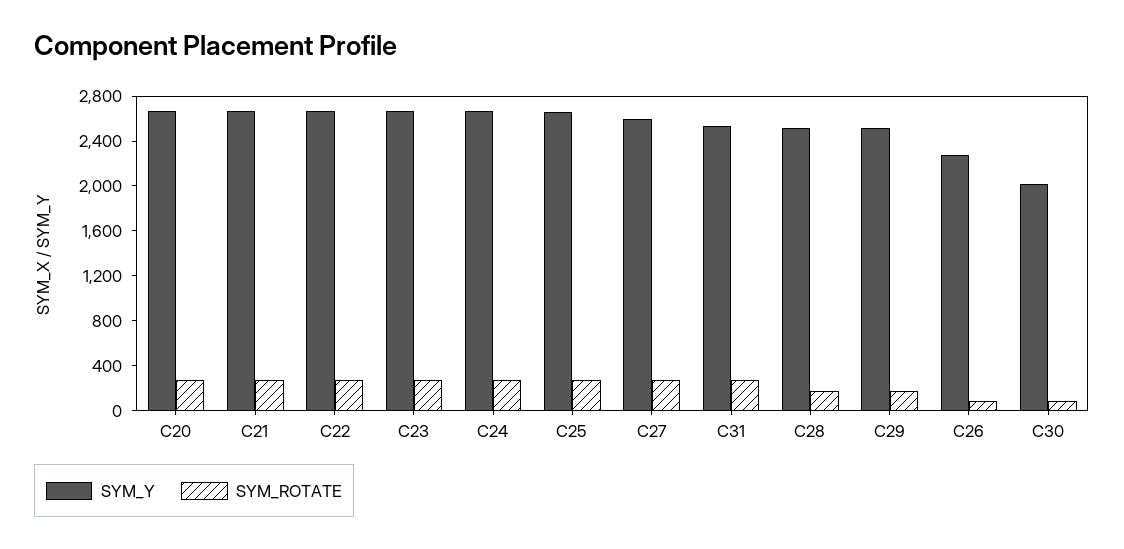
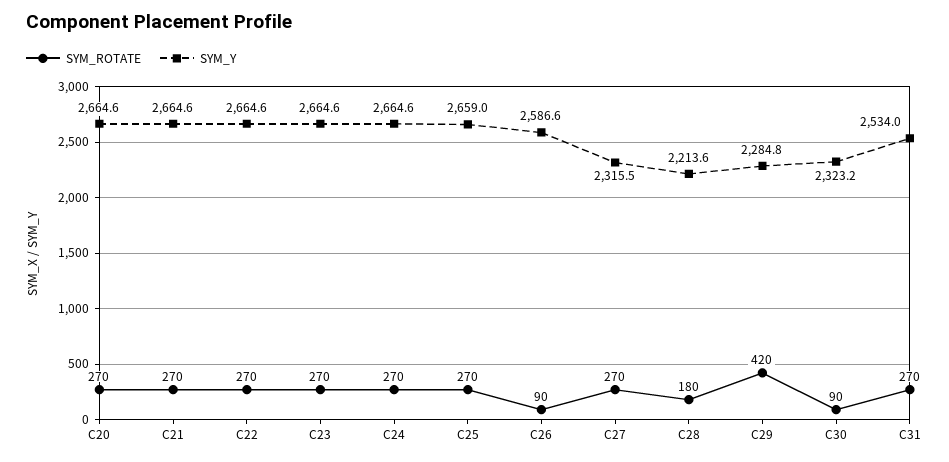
  {
    "SYM_Y": {
      "C20": 2664.6,
      "C21": 2664.6,
      "C22": 2664.6,
      "C23": 2664.6,
      "C24": 2664.6,
      "C25": 2659,
-     "C27": 2600,
+     "C27": 2315.5,
      "C31": 2534,
-     "C28": 2500,
+     "C28": 2213.6,
-     "C29": 2500,
+     "C29": 2284.8,
-     "C26": 2300,
+     "C26": 2586.6,
-     "C30": 2000
+     "C30": 2323.2
    },
    "SYM_ROTATE": {
      "C20": 270,
      "C21": 270,
      "C22": 270,
      "C23": 270,
      "C24": 270,
      "C25": 270,
      "C27": 270,
      "C31": 270,
      "C28": 180,
-     "C29": 200,
+     "C29": 420,
      "C26": 90,
      "C30": 90
    }
  }

